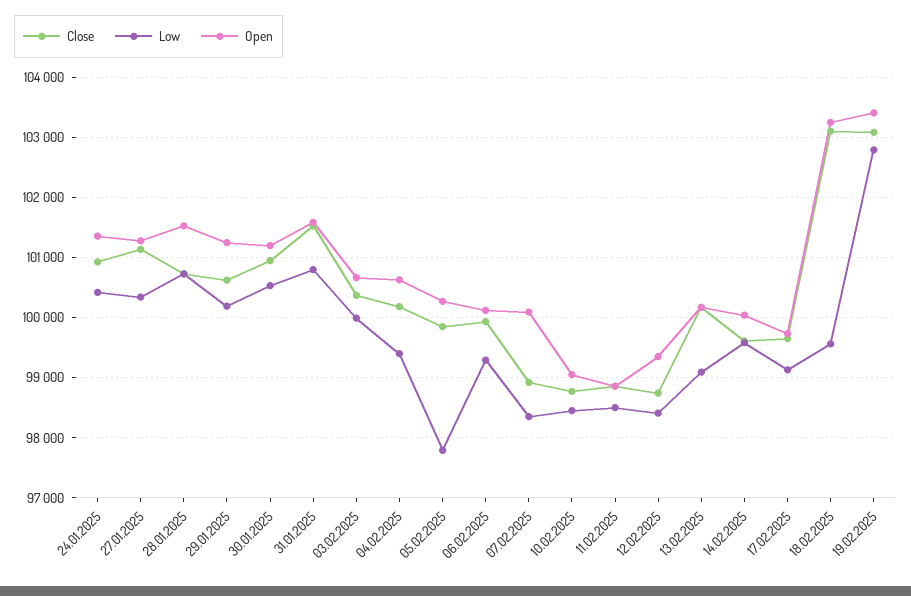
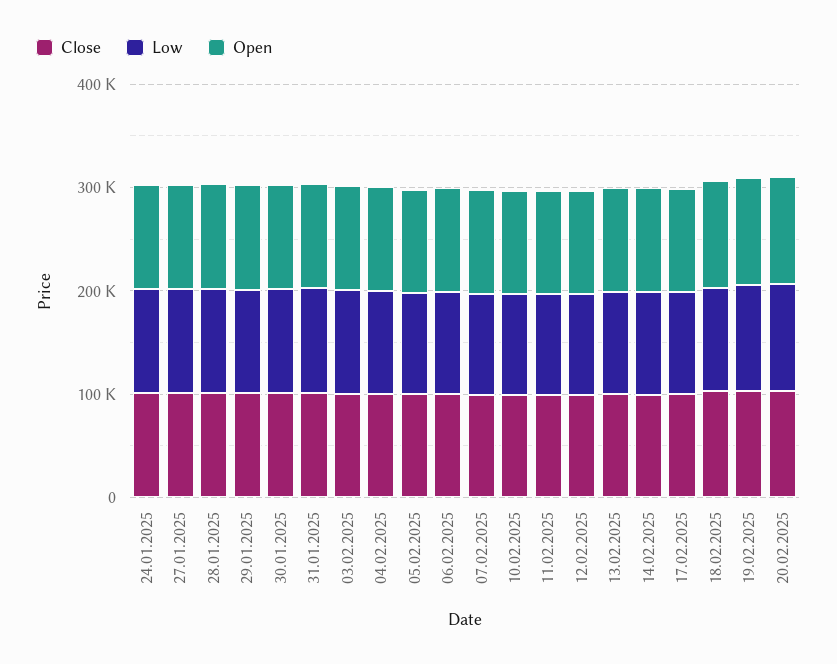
  {
    "Close": {
      "24.01.2025": 100900,
      "27.01.2025": 101100,
      "28.01.2025": 100700,
      "29.01.2025": 100600,
      "30.01.2025": 100900,
      "31.01.2025": 101500,
      "03.02.2025": 100400,
      "04.02.2025": 100200,
      "05.02.2025": 99900,
      "06.02.2025": 99900,
      "07.02.2025": 98900,
      "10.02.2025": 98800,
      "11.02.2025": 98900,
      "12.02.2025": 98700,
      "13.02.2025": 100200,
      "14.02.2025": 99600,
      "17.02.2025": 99700,
      "18.02.2025": 103100,
-     "19.02.2025": 103100
+     "19.02.2025": 103100,
+     "20.02.2025": 100000
    },
    "Low": {
      "24.01.2025": 100400,
      "27.01.2025": 100300,
      "28.01.2025": 100700,
      "29.01.2025": 100200,
      "30.01.2025": 100500,
      "31.01.2025": 100800,
      "03.02.2025": 100000,
      "04.02.2025": 99400,
      "05.02.2025": 97800,
      "06.02.2025": 99300,
      "07.02.2025": 98400,
      "10.02.2025": 98500,
      "11.02.2025": 98500,
      "12.02.2025": 98400,
      "13.02.2025": 99100,
      "14.02.2025": 99600,
      "17.02.2025": 99100,
      "18.02.2025": 99600,
-     "19.02.2025": 102800
+     "19.02.2025": 102800,
+     "20.02.2025": 100000
    },
    "Open": {
      "24.01.2025": 101400,
      "27.01.2025": 101300,
      "28.01.2025": 101500,
      "29.01.2025": 101200,
      "30.01.2025": 101200,
      "31.01.2025": 101600,
      "03.02.2025": 100700,
      "04.02.2025": 100600,
      "05.02.2025": 100300,
      "06.02.2025": 100100,
      "07.02.2025": 100100,
      "10.02.2025": 99100,
      "11.02.2025": 98900,
      "12.02.2025": 99400,
      "13.02.2025": 100200,
      "14.02.2025": 100000,
      "17.02.2025": 99700,
      "18.02.2025": 103200,
-     "19.02.2025": 103400
+     "19.02.2025": 103400,
+     "20.02.2025": 100000
    }
  }

